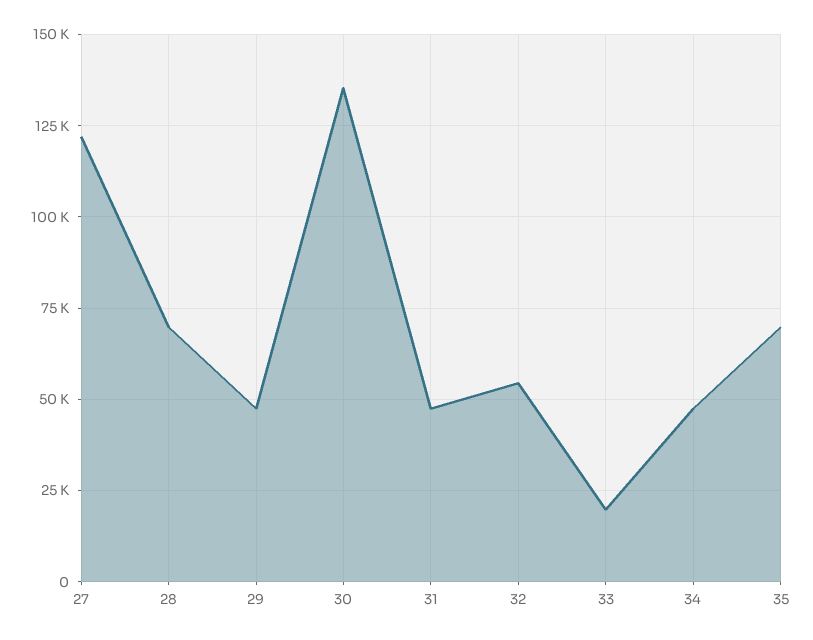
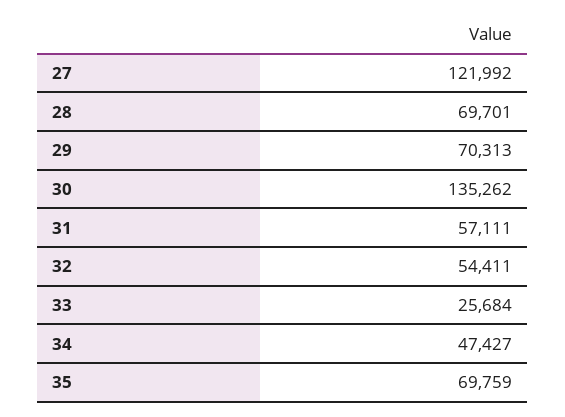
  {
    "27": 121992,
    "28": 69701,
-   "29": 47500,
+   "29": 70313,
    "30": 135262,
-   "31": 47500,
+   "31": 57111,
    "32": 54411,
-   "33": 20000,
+   "33": 25684,
    "34": 47427,
    "35": 69759
  }

